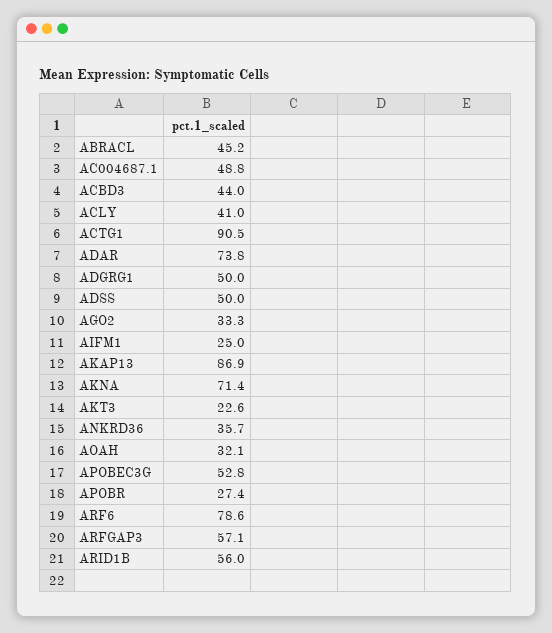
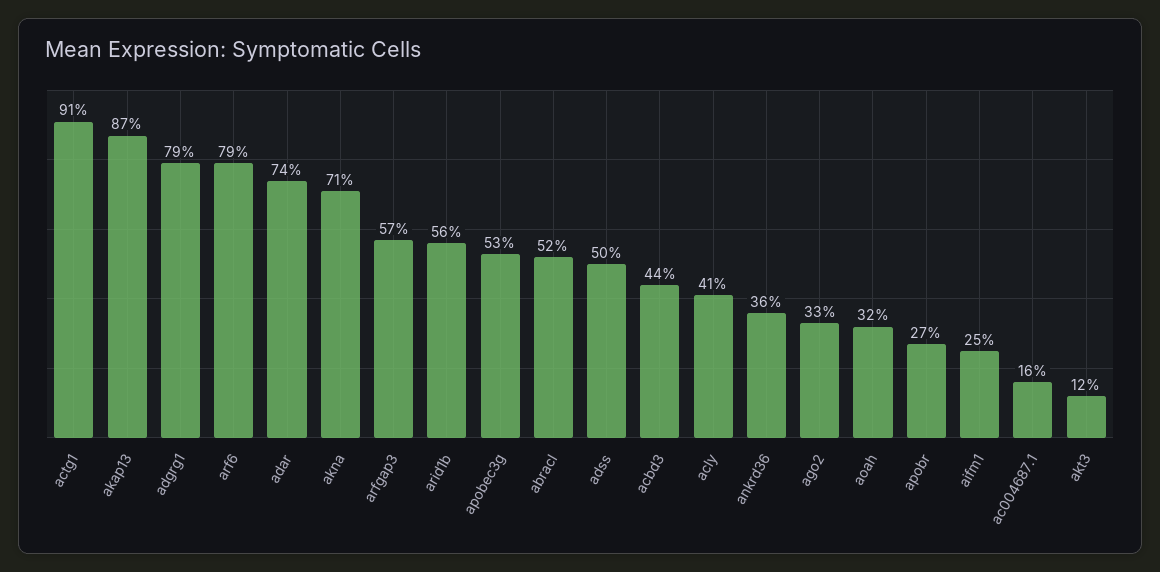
  {
-   "ABRACL": 45.2,
+   "ABRACL": 52,
-   "AC004687.1": 48.8,
+   "AC004687.1": 16,
    "ACBD3": 44,
    "ACLY": 41,
    "ACTG1": 90.5,
    "ADAR": 73.8,
-   "ADGRG1": 50,
+   "ADGRG1": 79,
    "ADSS": 50,
    "AGO2": 33.3,
    "AIFM1": 25,
    "AKAP13": 86.9,
    "AKNA": 71.4,
-   "AKT3": 22.6,
+   "AKT3": 12,
    "ANKRD36": 35.7,
    "AOAH": 32.1,
    "APOBEC3G": 52.8,
    "APOBR": 27.4,
    "ARF6": 78.6,
    "ARFGAP3": 57.1,
    "ARID1B": 56
  }

